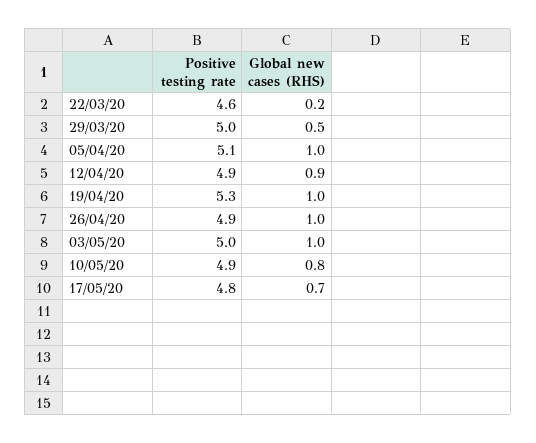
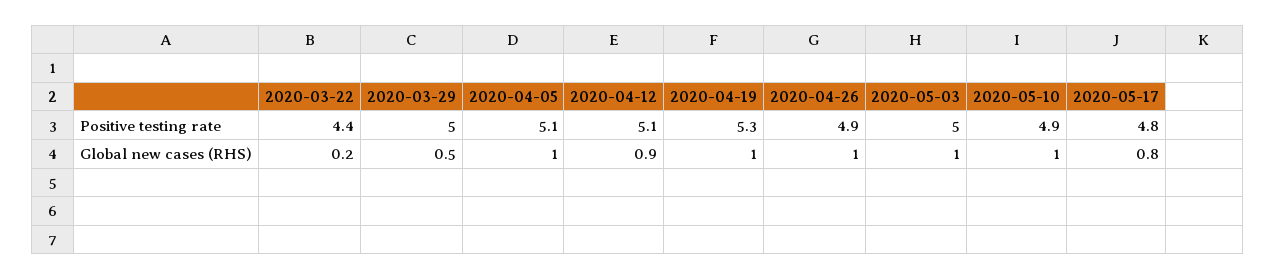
  {
    "Positive testing rate": {
-     "22/03/20": 4.6,
+     "22/03/20": 4.4,
      "29/03/20": 5,
      "05/04/20": 5.1,
-     "12/04/20": 4.9,
+     "12/04/20": 5.1,
      "19/04/20": 5.3,
      "26/04/20": 4.9,
      "03/05/20": 5,
      "10/05/20": 4.9,
      "17/05/20": 4.8
    },
    "Global new cases (RHS)": {
      "22/03/20": 0.2,
      "29/03/20": 0.5,
      "05/04/20": 1,
      "12/04/20": 0.9,
      "19/04/20": 1,
      "26/04/20": 1,
      "03/05/20": 1,
-     "10/05/20": 0.8,
+     "10/05/20": 1,
-     "17/05/20": 0.7
+     "17/05/20": 0.8
    }
  }

